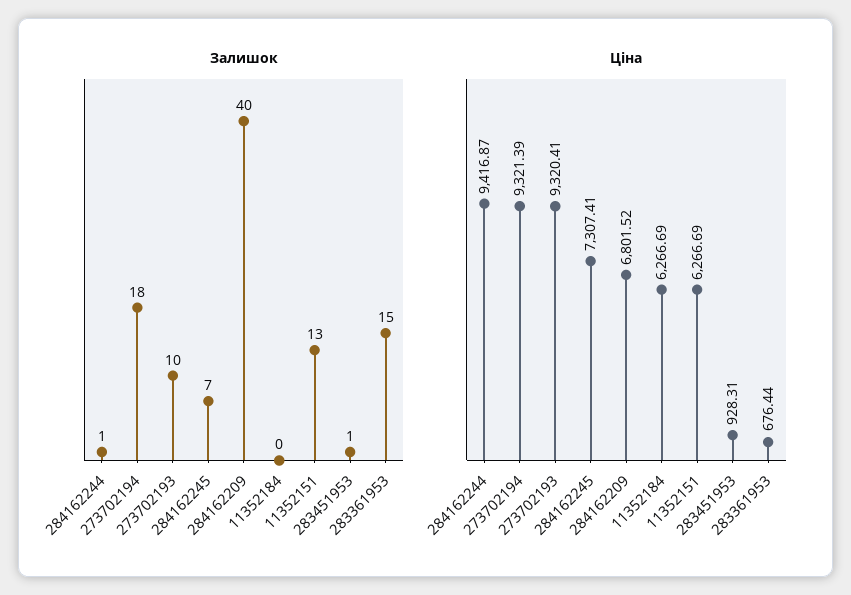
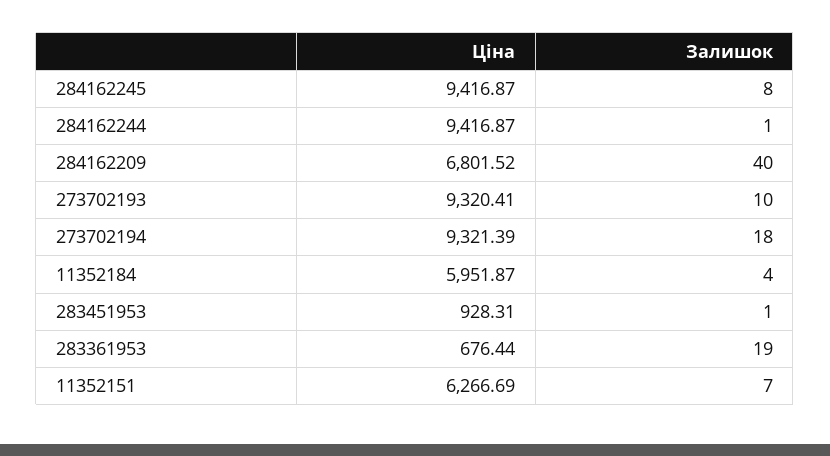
  {
    "Залишок": {
      "284162244": 1,
      "273702194": 18,
      "273702193": 10,
-     "284162245": 7,
+     "284162245": 8,
      "284162209": 40,
-     "11352184": 0,
+     "11352184": 4,
-     "11352151": 13,
+     "11352151": 7,
      "283451953": 1,
-     "283361953": 15
+     "283361953": 19
    },
    "Ціна": {
      "284162244": 9416.87,
      "273702194": 9321.39,
      "273702193": 9320.41,
-     "284162245": 7307.41,
+     "284162245": 9416.87,
      "284162209": 6801.52,
-     "11352184": 6266.69,
+     "11352184": 5951.87,
      "11352151": 6266.69,
      "283451953": 928.31,
      "283361953": 676.44
    }
  }

